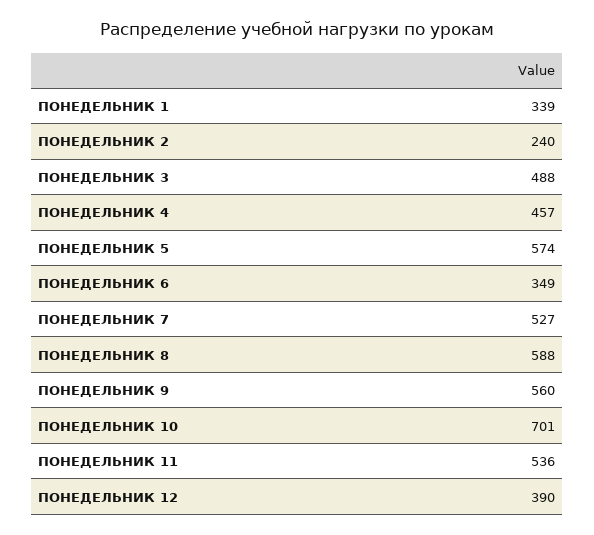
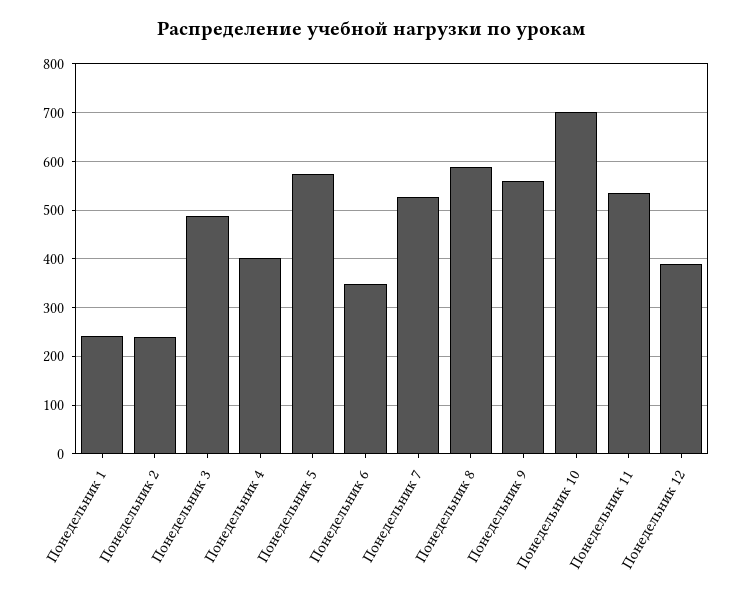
  {
-   "ПОНЕДЕЛЬНИК 1": 339,
+   "ПОНЕДЕЛЬНИК 1": 240,
    "ПОНЕДЕЛЬНИК 2": 240,
    "ПОНЕДЕЛЬНИК 3": 488,
-   "ПОНЕДЕЛЬНИК 4": 457,
+   "ПОНЕДЕЛЬНИК 4": 400,
    "ПОНЕДЕЛЬНИК 5": 574,
    "ПОНЕДЕЛЬНИК 6": 349,
    "ПОНЕДЕЛЬНИК 7": 527,
    "ПОНЕДЕЛЬНИК 8": 588,
    "ПОНЕДЕЛЬНИК 9": 560,
    "ПОНЕДЕЛЬНИК 10": 701,
    "ПОНЕДЕЛЬНИК 11": 536,
    "ПОНЕДЕЛЬНИК 12": 390
  }

